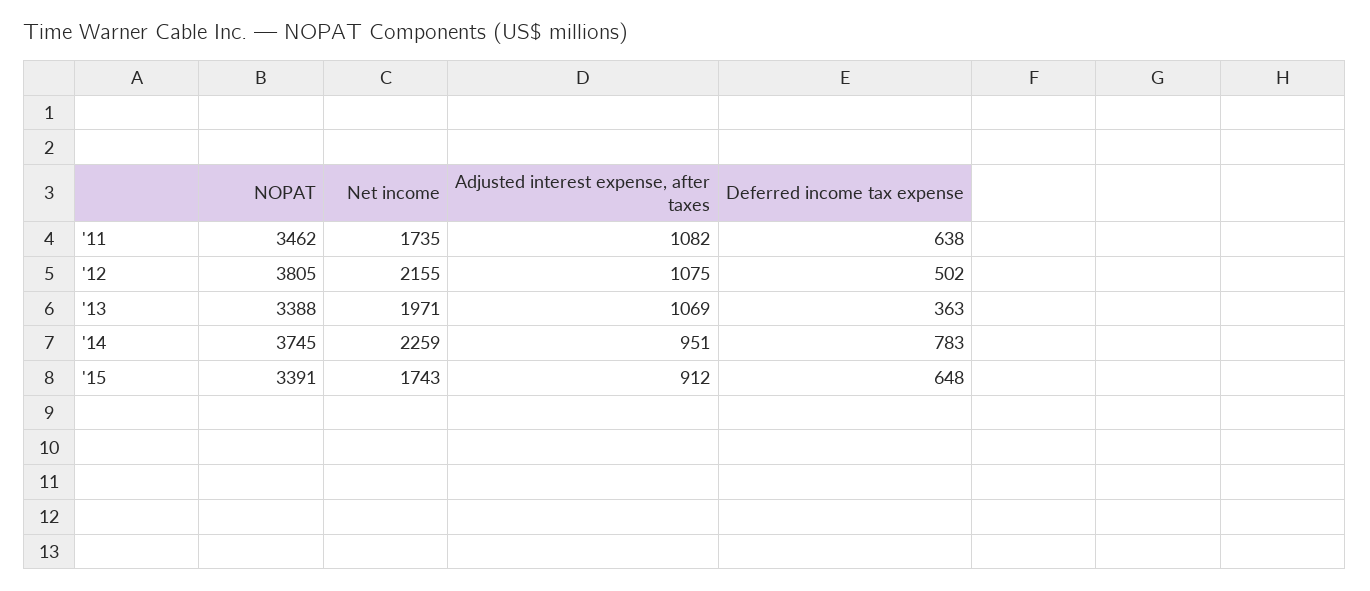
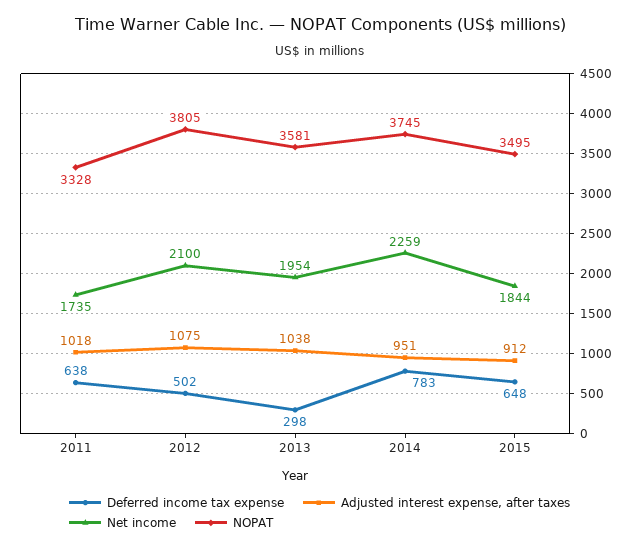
  {
    "NOPAT": {
-     "'11": 3462,
+     "'11": 3328,
      "'12": 3805,
-     "'13": 3388,
+     "'13": 3581,
      "'14": 3745,
-     "'15": 3391
+     "'15": 3495
    },
    "Net income": {
      "'11": 1735,
-     "'12": 2155,
+     "'12": 2100,
-     "'13": 1971,
+     "'13": 1954,
      "'14": 2259,
-     "'15": 1743
+     "'15": 1844
    },
    "Adjusted interest expense, after taxes": {
-     "'11": 1082,
+     "'11": 1018,
      "'12": 1075,
-     "'13": 1069,
+     "'13": 1038,
      "'14": 951,
      "'15": 912
    },
    "Deferred income tax expense": {
      "'11": 638,
      "'12": 502,
-     "'13": 363,
+     "'13": 298,
      "'14": 783,
      "'15": 648
    }
  }

